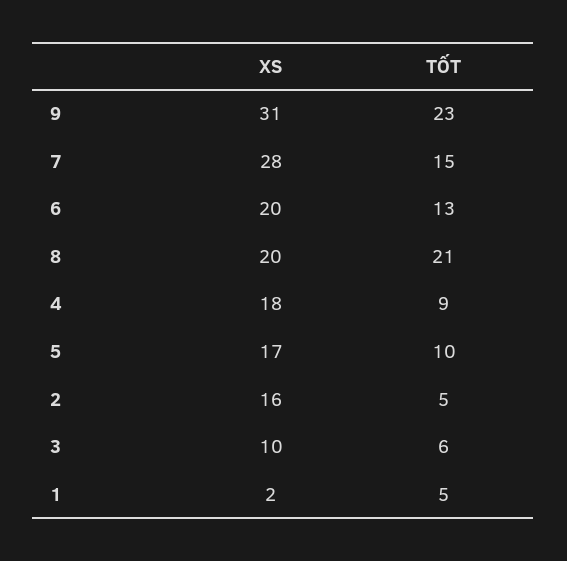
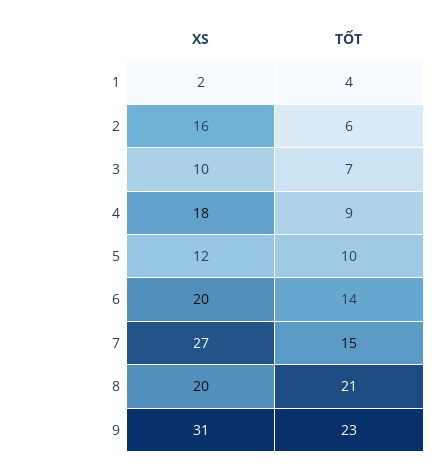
  {
    "XS": {
      "9": 31,
-     "7": 28,
+     "7": 27,
      "6": 20,
      "8": 20,
      "4": 18,
-     "5": 17,
+     "5": 12,
      "2": 16,
      "3": 10,
      "1": 2
    },
    "TỐT": {
      "9": 23,
      "7": 15,
-     "6": 13,
+     "6": 14,
      "8": 21,
      "4": 9,
      "5": 10,
-     "2": 5,
+     "2": 6,
-     "3": 6,
+     "3": 7,
-     "1": 5
+     "1": 4
    }
  }

